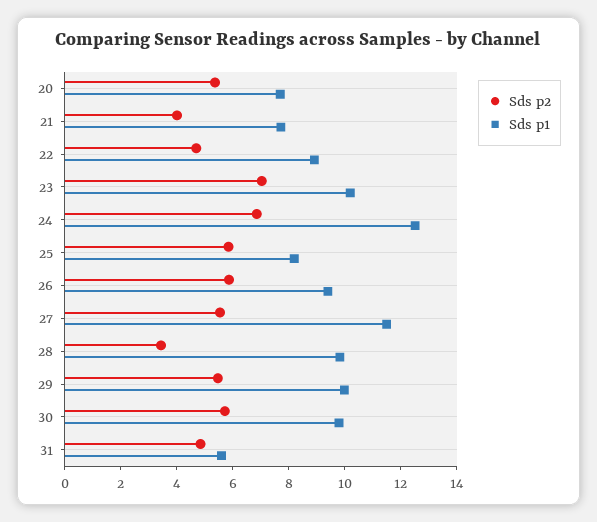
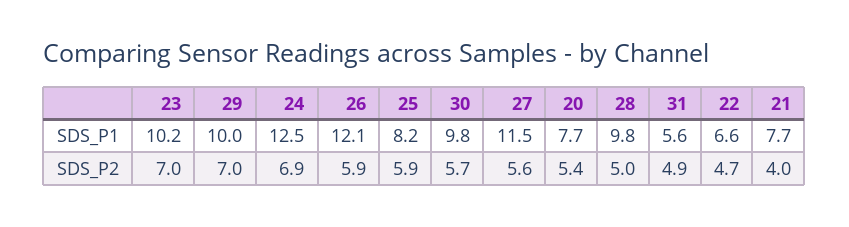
  {
    "Sds p2": {
      "20": 5.4,
      "21": 4,
      "22": 4.7,
      "23": 7,
      "24": 6.9,
      "25": 5.9,
      "26": 5.9,
      "27": 5.6,
-     "28": 3.5,
+     "28": 5,
-     "29": 5.5,
+     "29": 7,
      "30": 5.7,
      "31": 4.9
    },
    "Sds p1": {
      "20": 7.7,
      "21": 7.7,
-     "22": 9,
+     "22": 6.6,
      "23": 10.2,
      "24": 12.5,
      "25": 8.2,
-     "26": 9.5,
+     "26": 12.1,
      "27": 11.5,
      "28": 9.8,
      "29": 10,
      "30": 9.8,
      "31": 5.6
    }
  }

